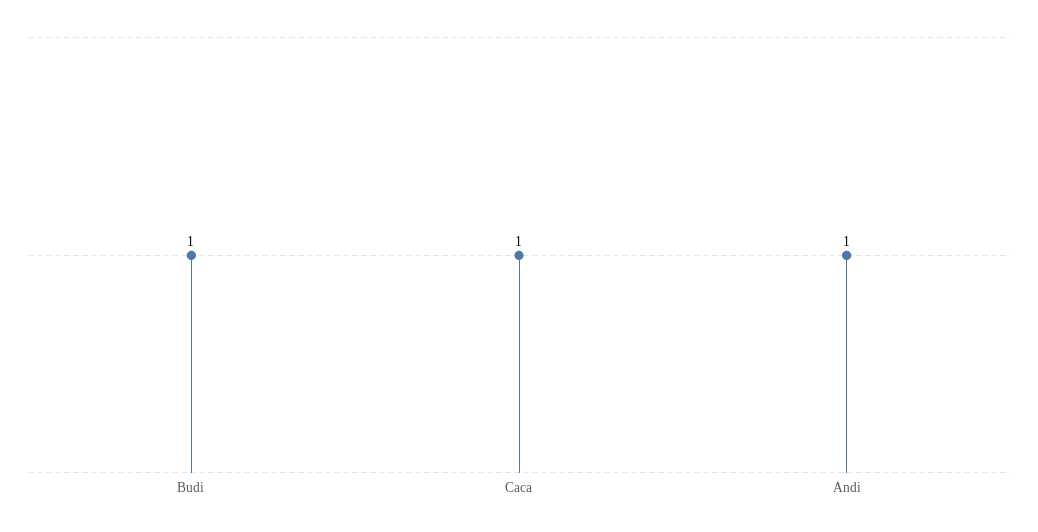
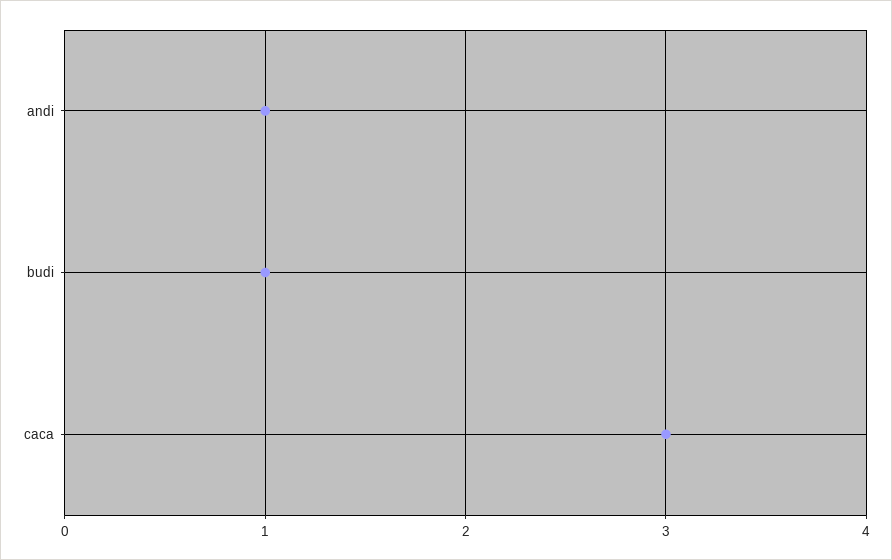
  {
    "Budi": 1,
-   "Caca": 1,
+   "Caca": 3,
    "Andi": 1
  }

